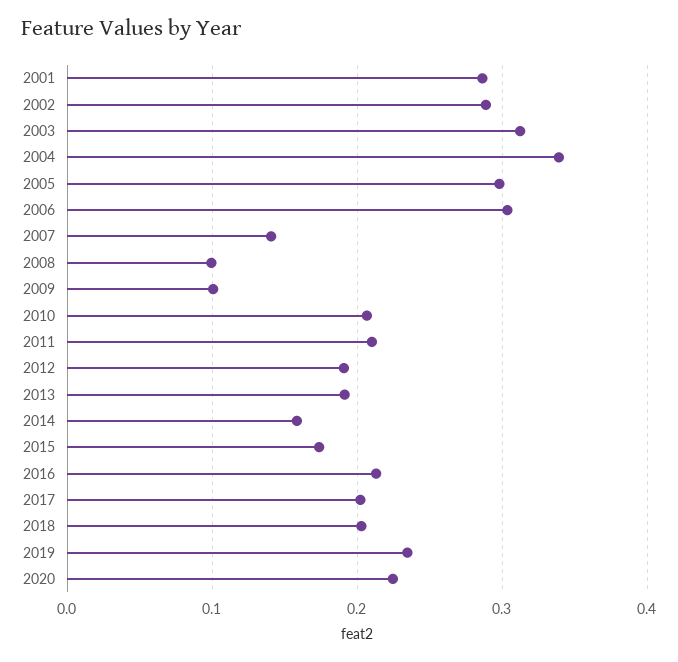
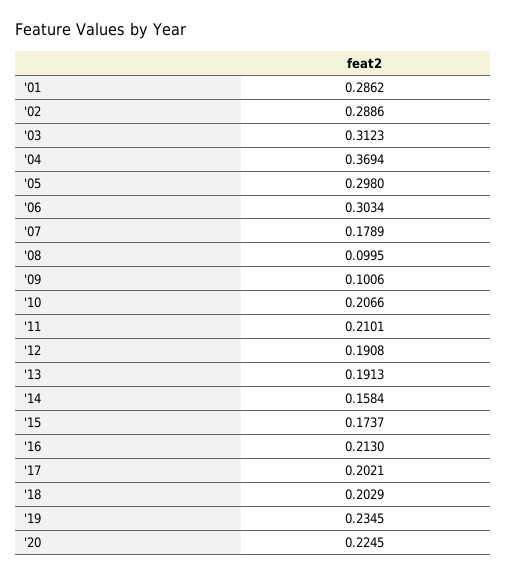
  {
    "2001": 0.2862,
    "2002": 0.2886,
    "2003": 0.3123,
-   "2004": 0.34,
+   "2004": 0.3694,
    "2005": 0.298,
    "2006": 0.3034,
-   "2007": 0.14,
+   "2007": 0.1789,
    "2008": 0.0995,
    "2009": 0.1006,
    "2010": 0.2066,
    "2011": 0.2101,
    "2012": 0.1908,
    "2013": 0.1913,
    "2014": 0.1584,
    "2015": 0.1737,
    "2016": 0.213,
    "2017": 0.2021,
    "2018": 0.2029,
    "2019": 0.2345,
    "2020": 0.2245
  }

